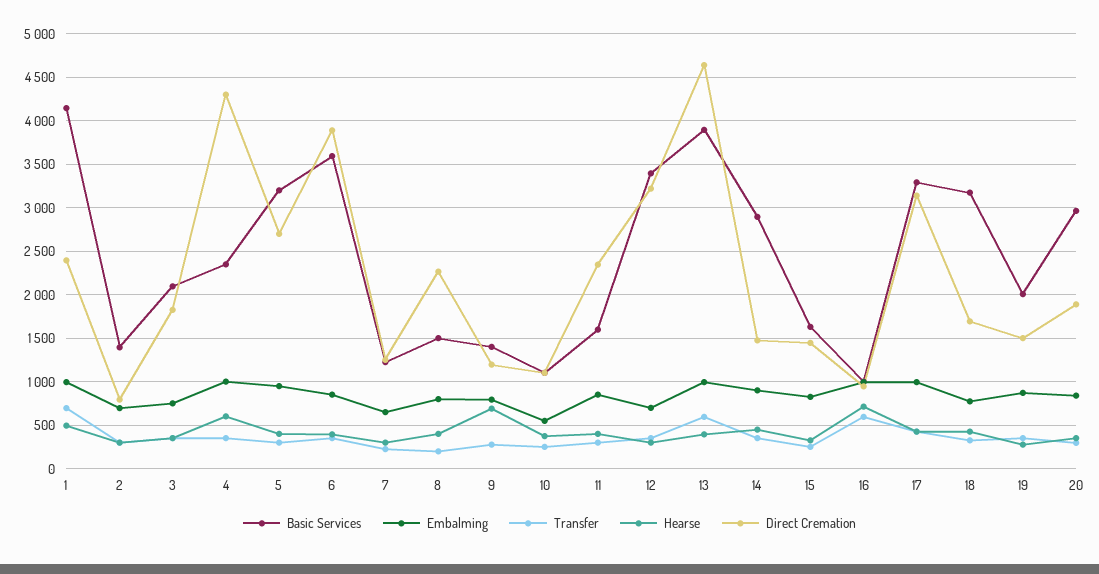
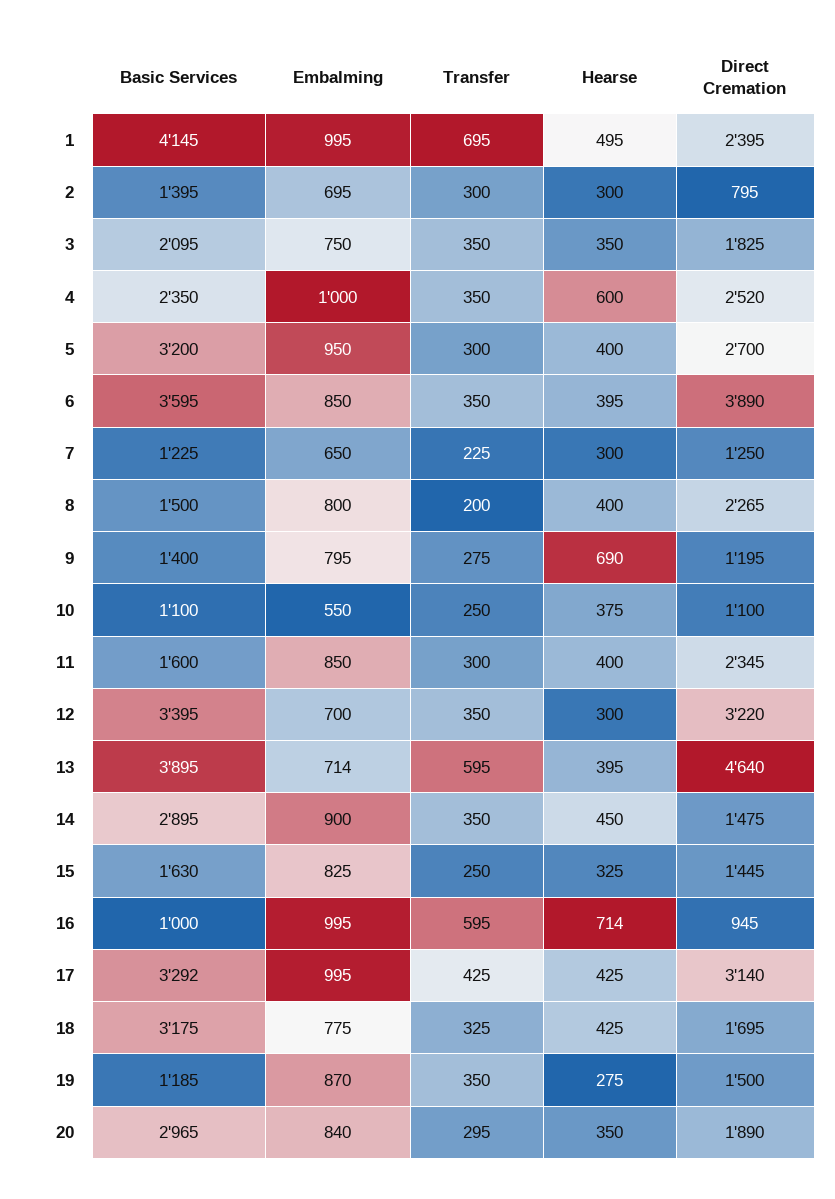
  {
    "Basic Services": {
      "1": 4145,
      "2": 1395,
      "3": 2095,
      "4": 2350,
      "5": 3200,
      "6": 3595,
      "7": 1225,
      "8": 1500,
      "9": 1400,
      "10": 1100,
      "11": 1600,
      "12": 3395,
      "13": 3895,
      "14": 2895,
      "15": 1630,
      "16": 1000,
      "17": 3292,
      "18": 3175,
-     "19": 2000,
+     "19": 1185,
      "20": 2965
    },
    "Embalming": {
      "1": 995,
      "2": 695,
      "3": 750,
      "4": 1000,
      "5": 950,
      "6": 850,
      "7": 650,
      "8": 800,
      "9": 795,
      "10": 550,
      "11": 850,
      "12": 700,
-     "13": 1000,
+     "13": 714,
      "14": 900,
      "15": 825,
      "16": 995,
      "17": 995,
      "18": 775,
      "19": 870,
      "20": 840
    },
    "Transfer": {
      "1": 695,
      "2": 300,
      "3": 350,
      "4": 350,
      "5": 300,
      "6": 350,
      "7": 225,
      "8": 200,
      "9": 275,
      "10": 250,
      "11": 300,
      "12": 350,
      "13": 595,
      "14": 350,
      "15": 250,
      "16": 595,
      "17": 425,
      "18": 325,
      "19": 350,
      "20": 295
    },
    "Hearse": {
      "1": 495,
      "2": 300,
      "3": 350,
      "4": 600,
      "5": 400,
      "6": 395,
      "7": 300,
      "8": 400,
      "9": 690,
      "10": 375,
      "11": 400,
      "12": 300,
      "13": 395,
      "14": 450,
      "15": 325,
      "16": 714,
      "17": 425,
      "18": 425,
      "19": 275,
      "20": 350
    },
    "Direct Cremation": {
      "1": 2395,
      "2": 795,
      "3": 1825,
-     "4": 4300,
+     "4": 2520,
      "5": 2700,
      "6": 3890,
      "7": 1250,
      "8": 2265,
      "9": 1195,
      "10": 1100,
      "11": 2345,
      "12": 3220,
      "13": 4640,
      "14": 1475,
      "15": 1445,
      "16": 945,
      "17": 3140,
      "18": 1695,
      "19": 1500,
      "20": 1890
    }
  }

